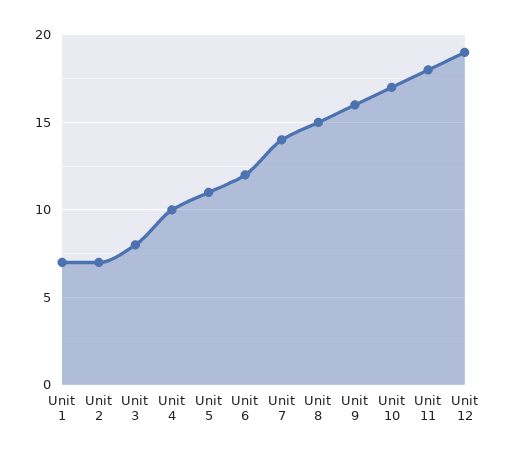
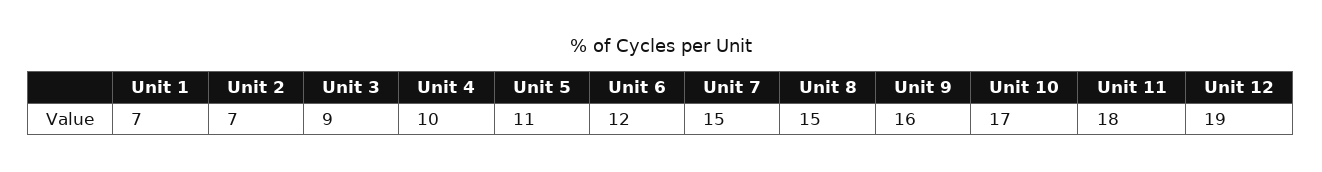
  {
    "Unit 1": 7,
    "Unit 2": 7,
-   "Unit 3": 8,
+   "Unit 3": 9,
    "Unit 4": 10,
    "Unit 5": 11,
    "Unit 6": 12,
-   "Unit 7": 14,
+   "Unit 7": 15,
    "Unit 8": 15,
    "Unit 9": 16,
    "Unit 10": 17,
    "Unit 11": 18,
    "Unit 12": 19
  }

